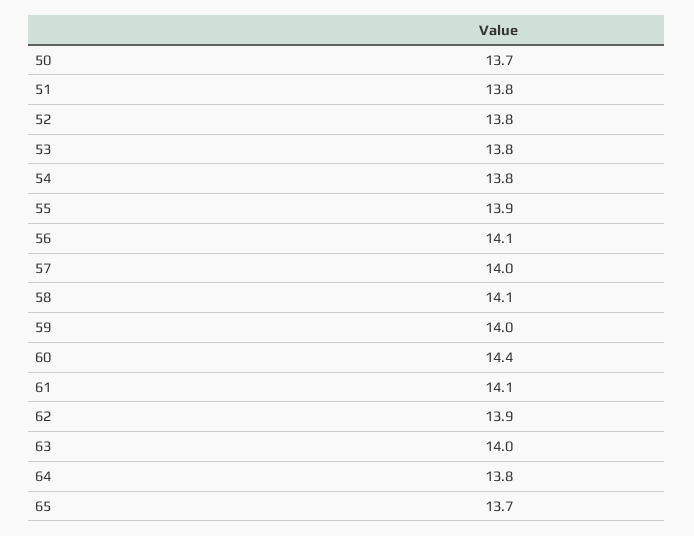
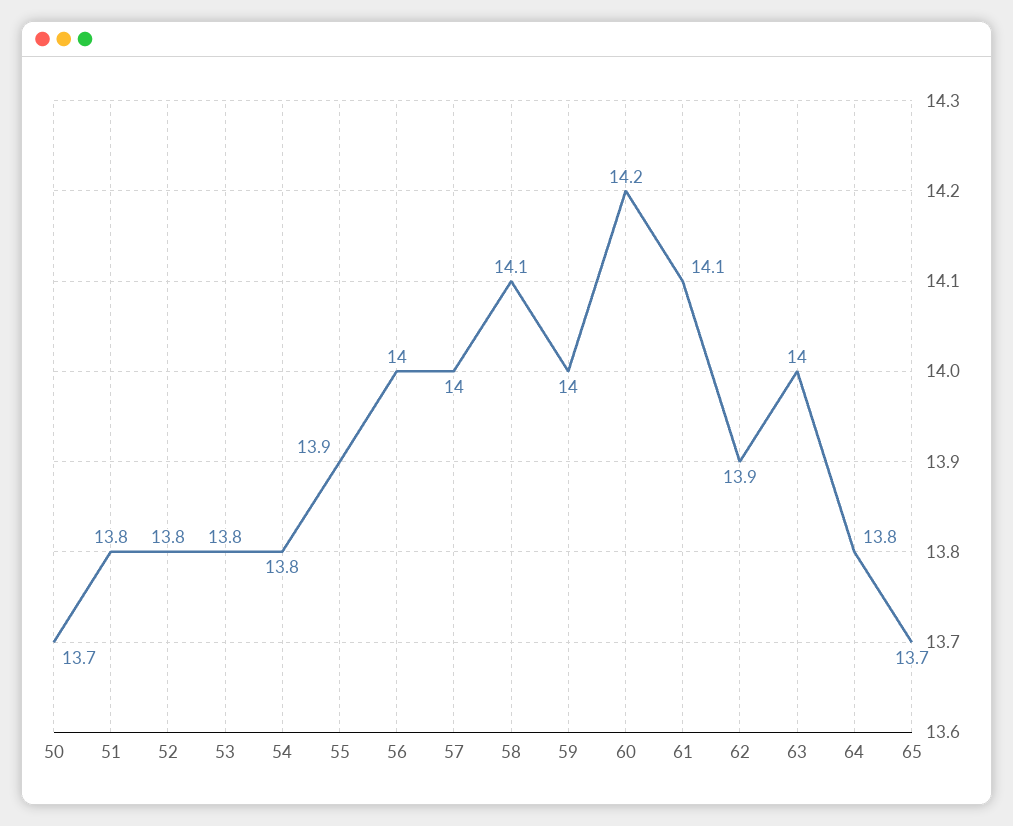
  {
    "50": 13.7,
    "51": 13.8,
    "52": 13.8,
    "53": 13.8,
    "54": 13.8,
    "55": 13.9,
-   "56": 14.1,
+   "56": 14,
    "57": 14,
    "58": 14.1,
    "59": 14,
-   "60": 14.4,
+   "60": 14.2,
    "61": 14.1,
    "62": 13.9,
    "63": 14,
    "64": 13.8,
    "65": 13.7
  }

